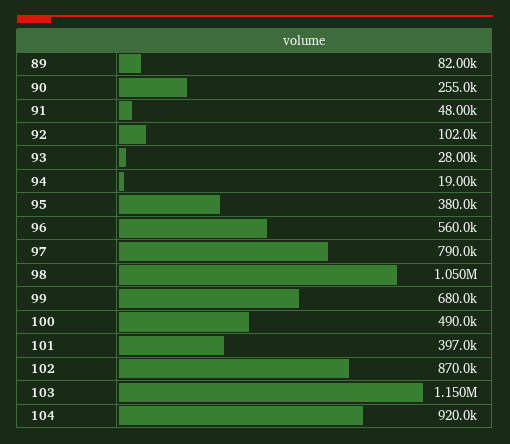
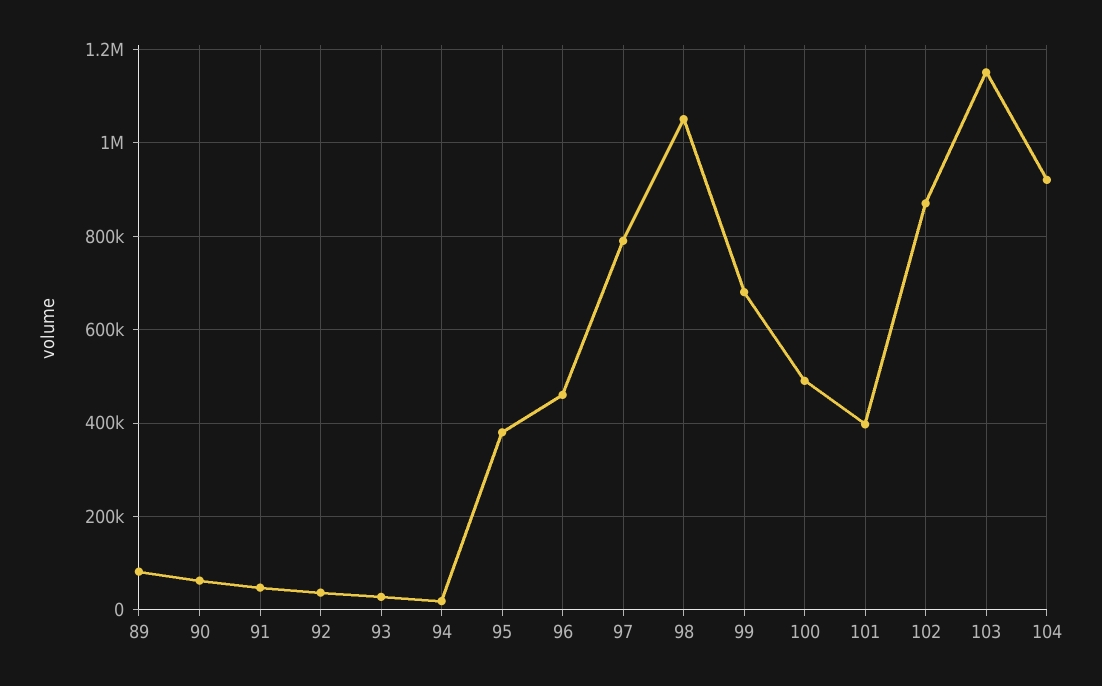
  {
    "89": 82000,
-   "90": 255000,
+   "90": 60000,
    "91": 48000,
-   "92": 102000,
+   "92": 40000,
    "93": 28000,
    "94": 19000,
    "95": 380000,
-   "96": 560000,
+   "96": 460000,
    "97": 790000,
    "98": 1050000,
    "99": 680000,
    "100": 490000,
    "101": 397000,
    "102": 870000,
    "103": 1150000,
    "104": 920000
  }

